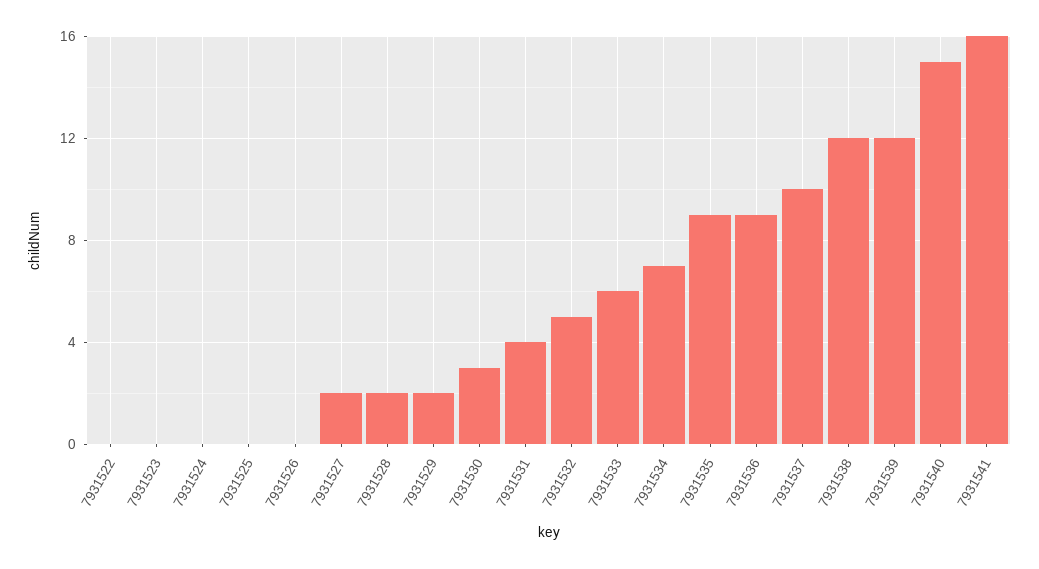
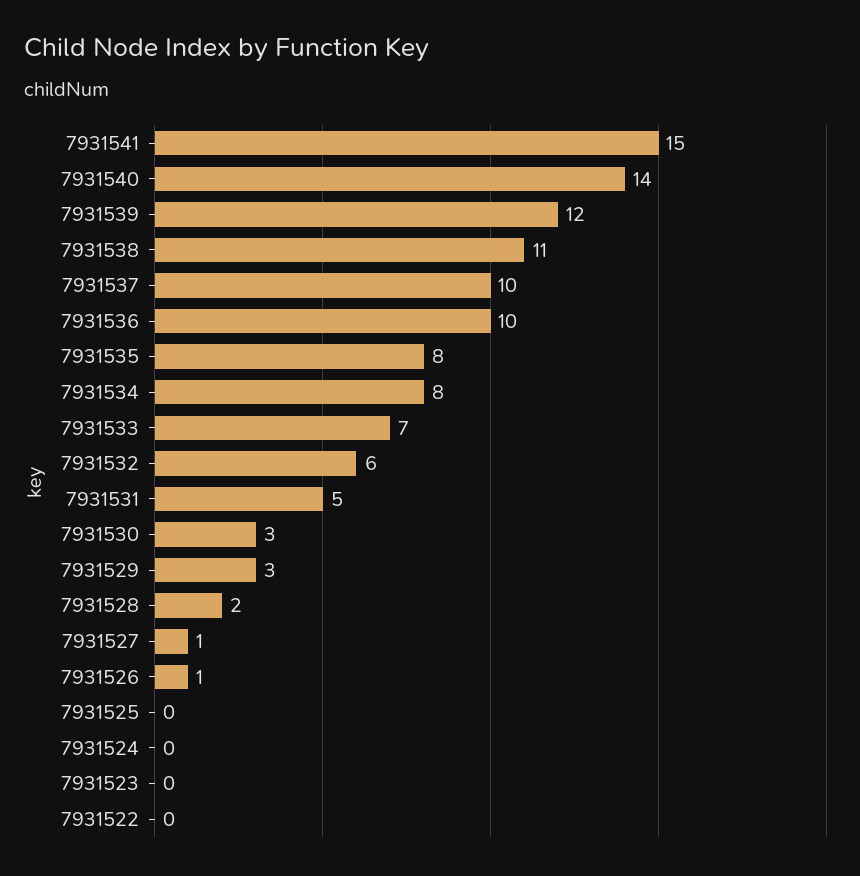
  {
    "7931522": 0,
    "7931523": 0,
    "7931524": 0,
    "7931525": 0,
-   "7931526": 0,
+   "7931526": 1,
-   "7931527": 2,
+   "7931527": 1,
    "7931528": 2,
-   "7931529": 2,
+   "7931529": 3,
    "7931530": 3,
-   "7931531": 4,
+   "7931531": 5,
-   "7931532": 5,
+   "7931532": 6,
-   "7931533": 6,
+   "7931533": 7,
-   "7931534": 7,
+   "7931534": 8,
-   "7931535": 9,
+   "7931535": 8,
-   "7931536": 9,
+   "7931536": 10,
    "7931537": 10,
-   "7931538": 12,
+   "7931538": 11,
    "7931539": 12,
-   "7931540": 15,
+   "7931540": 14,
-   "7931541": 16
+   "7931541": 15
  }

